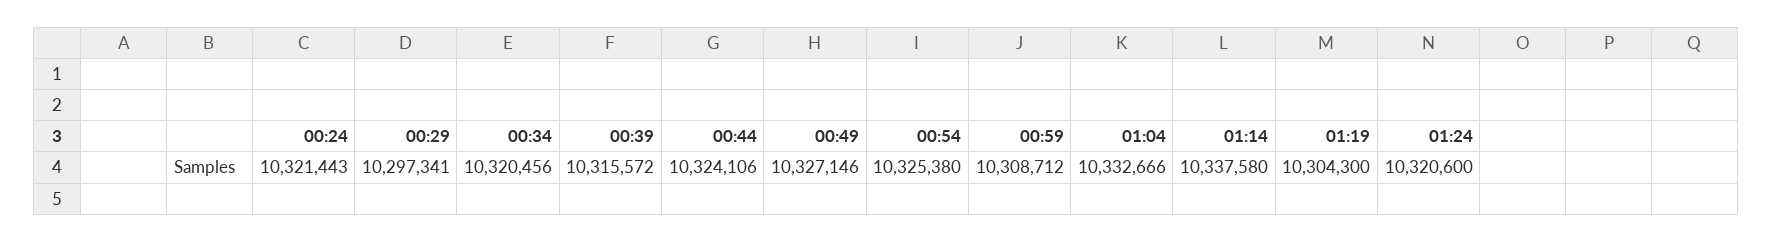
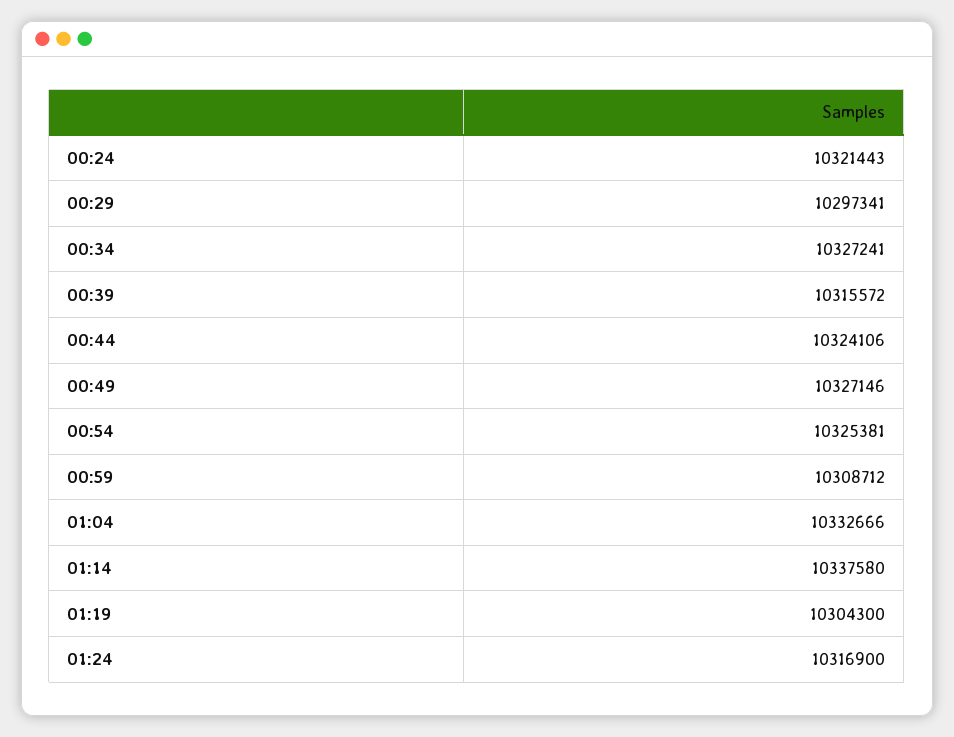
  {
    "00:24": 10321443,
    "00:29": 10297341,
-   "00:34": 10320456,
+   "00:34": 10327241,
    "00:39": 10315572,
    "00:44": 10324106,
    "00:49": 10327146,
-   "00:54": 10325380,
+   "00:54": 10325381,
    "00:59": 10308712,
    "01:04": 10332666,
    "01:14": 10337580,
    "01:19": 10304300,
-   "01:24": 10320600
+   "01:24": 10316900
  }

